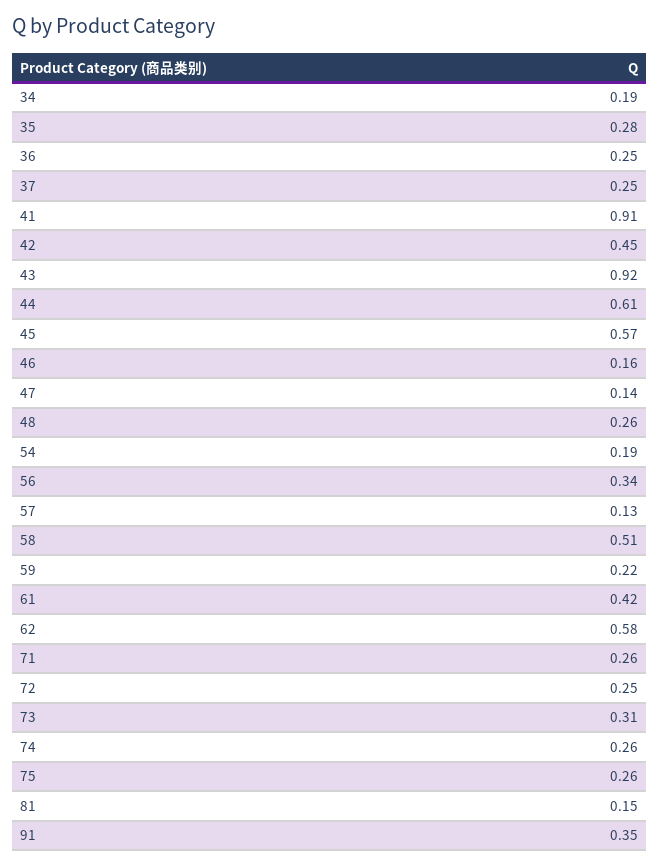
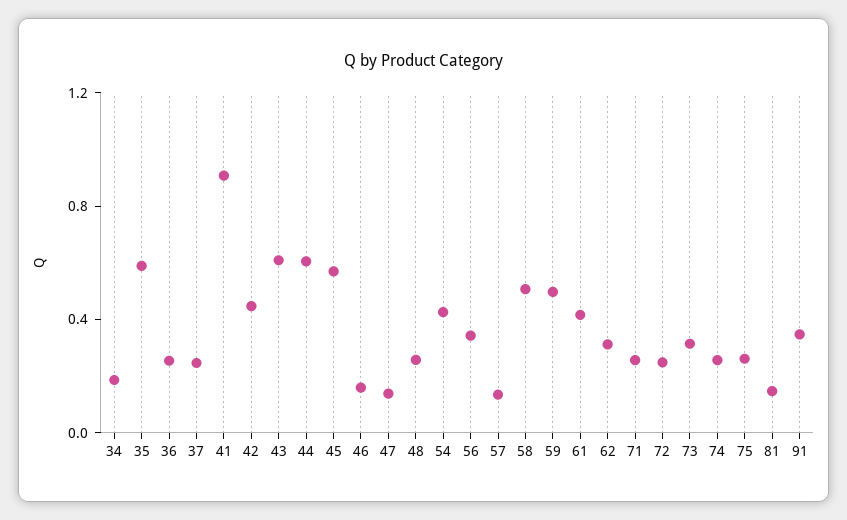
  {
    "34": 0.19,
-   "35": 0.28,
+   "35": 0.6,
    "36": 0.25,
    "37": 0.25,
    "41": 0.91,
    "42": 0.45,
-   "43": 0.92,
+   "43": 0.6,
    "44": 0.61,
    "45": 0.57,
    "46": 0.16,
    "47": 0.14,
    "48": 0.26,
-   "54": 0.19,
+   "54": 0.4,
    "56": 0.34,
    "57": 0.13,
    "58": 0.51,
-   "59": 0.22,
+   "59": 0.5,
    "61": 0.42,
-   "62": 0.58,
+   "62": 0.3,
    "71": 0.26,
    "72": 0.25,
    "73": 0.31,
    "74": 0.26,
    "75": 0.26,
    "81": 0.15,
    "91": 0.35
  }

